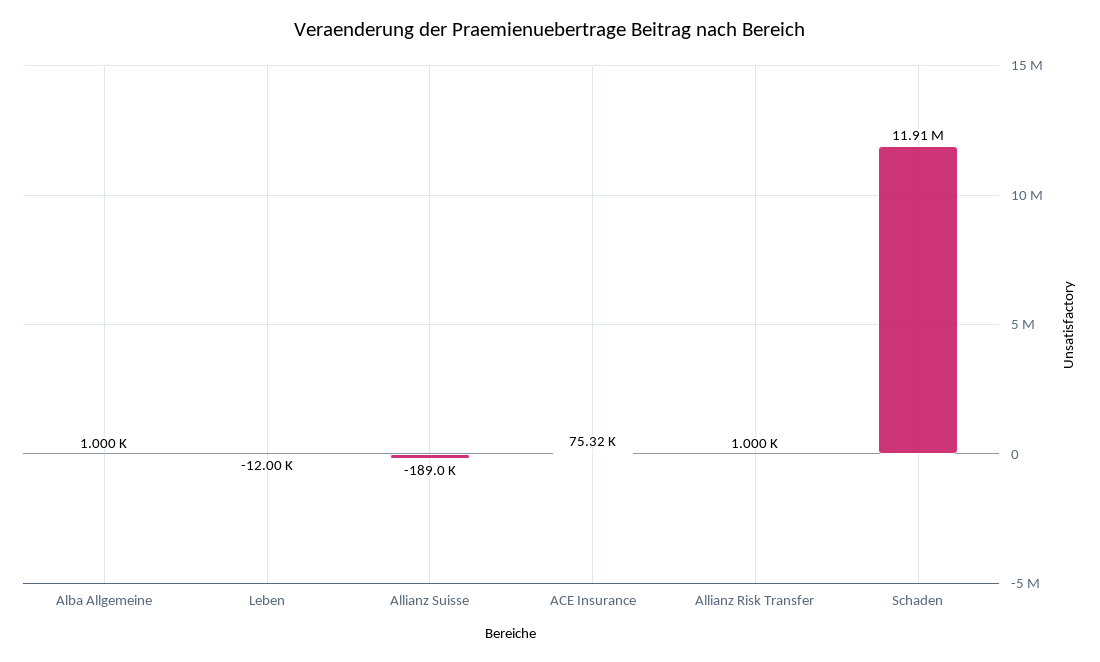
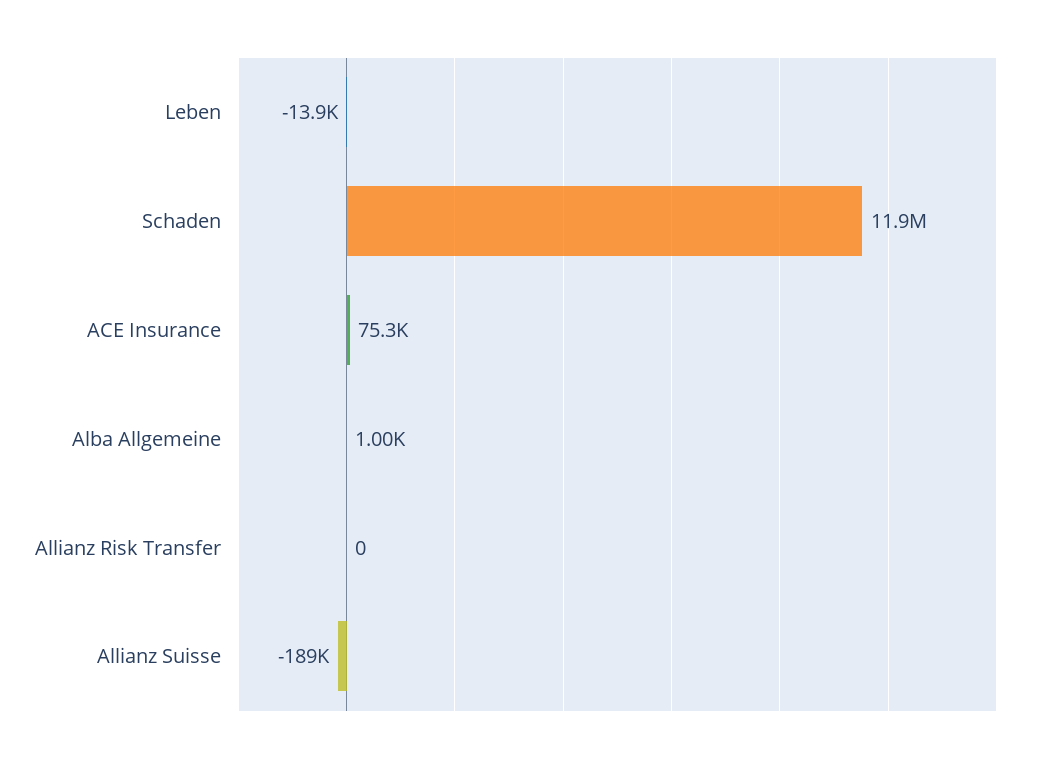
  {
    "Alba Allgemeine": 1000,
-   "Leben": -12000,
+   "Leben": -13900,
    "Allianz Suisse": -189000,
    "ACE Insurance": 75320,
-   "Allianz Risk Transfer": 1000,
+   "Allianz Risk Transfer": 0,
    "Schaden": 11910000
  }

